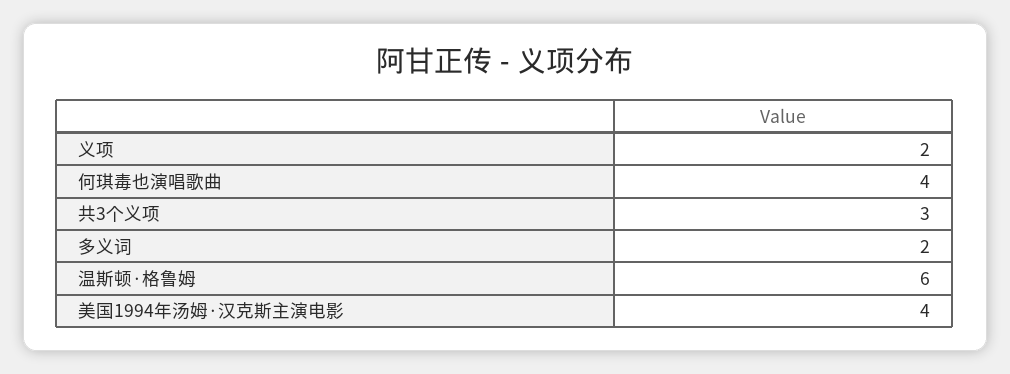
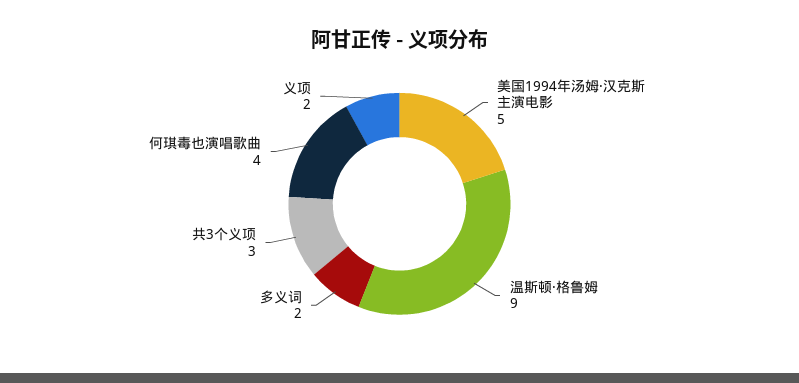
  {
    "义项": 2,
    "何琪毒也演唱歌曲": 4,
    "共3个义项": 3,
    "多义词": 2,
-   "温斯顿·格鲁姆": 6,
+   "温斯顿·格鲁姆": 9,
-   "美国1994年汤姆·汉克斯主演电影": 4
+   "美国1994年汤姆·汉克斯主演电影": 5
  }

